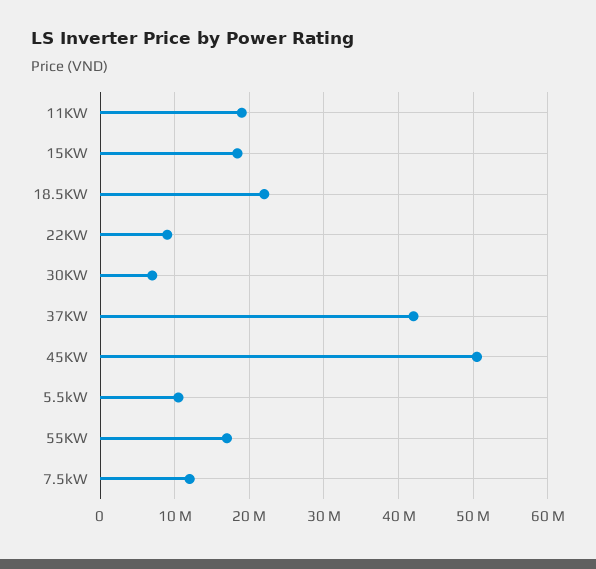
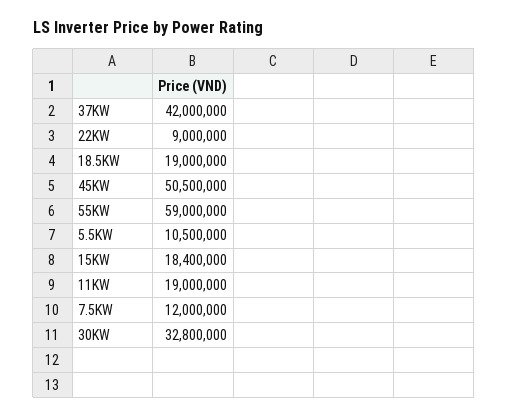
  {
    "11KW": 19000000,
    "15KW": 18400000,
-   "18.5KW": 22000000,
+   "18.5KW": 19000000,
    "22KW": 9000000,
-   "30KW": 7000000,
+   "30KW": 32800000,
    "37KW": 42000000,
    "45KW": 50500000,
    "5.5kW": 10500000,
-   "55KW": 17000000,
+   "55KW": 59000000,
    "7.5kW": 12000000
  }

